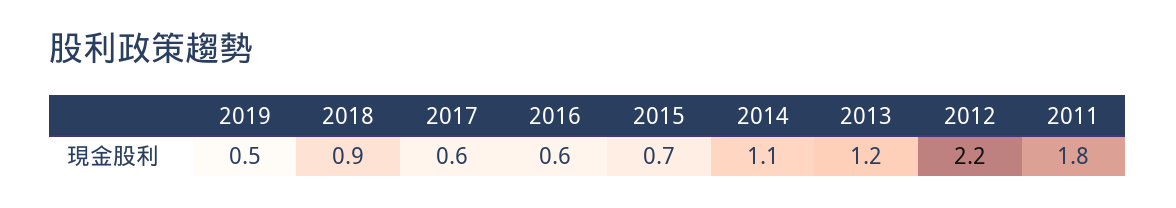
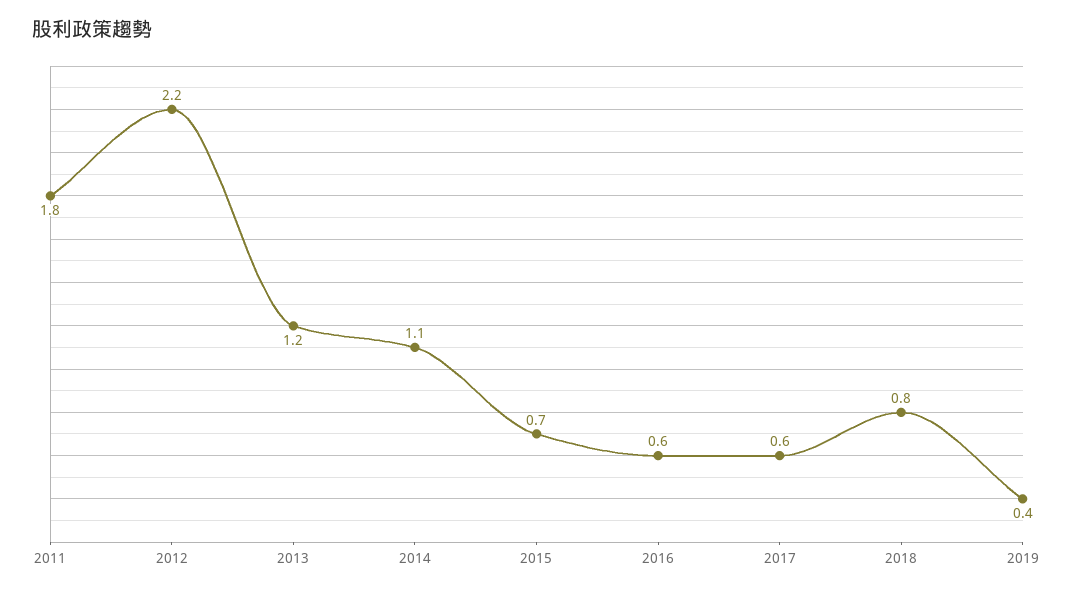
  {
-   "2019": 0.5,
+   "2019": 0.4,
-   "2018": 0.9,
+   "2018": 0.8,
    "2017": 0.6,
    "2016": 0.6,
    "2015": 0.7,
    "2014": 1.1,
    "2013": 1.2,
    "2012": 2.2,
    "2011": 1.8
  }

